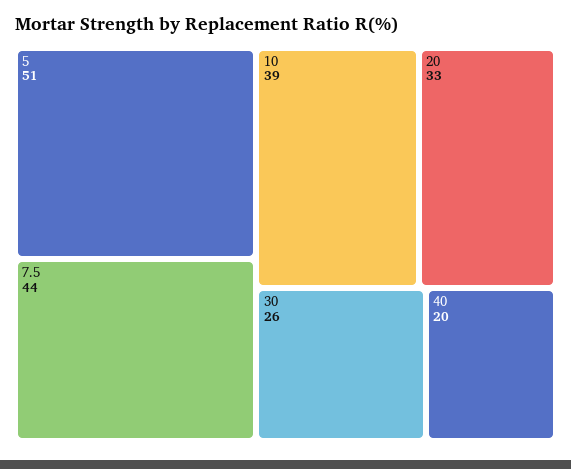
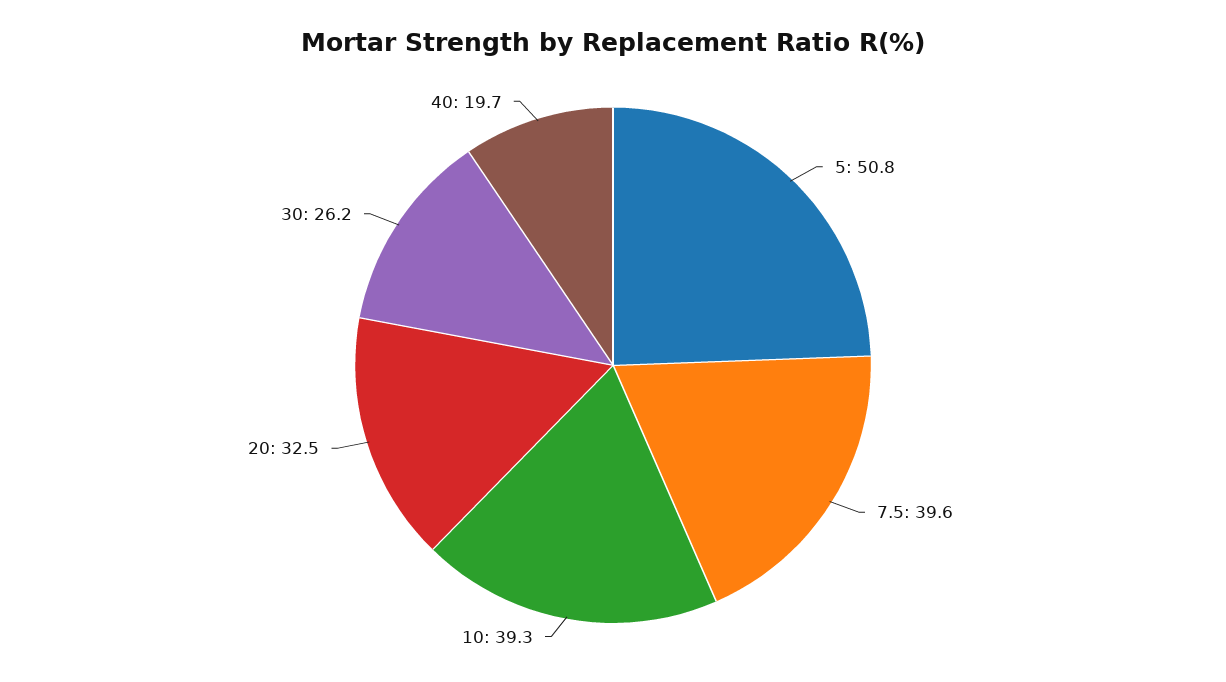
  {
    "5": 50.8,
-   "7.5": 44,
+   "7.5": 39.6,
    "10": 39.3,
    "20": 32.5,
    "30": 26.2,
    "40": 19.7
  }

